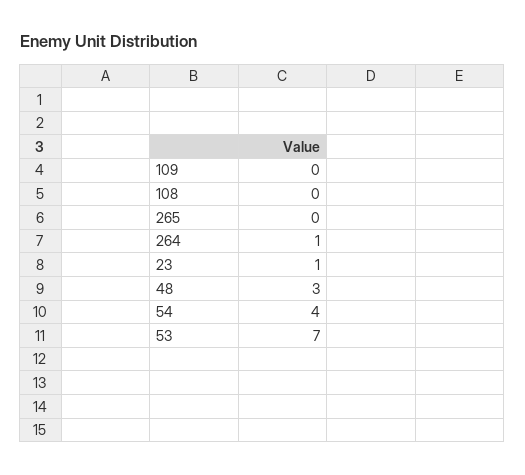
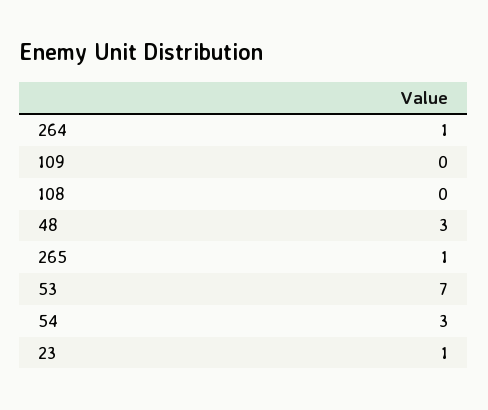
  {
    "109": 0,
    "108": 0,
-   "265": 0,
+   "265": 1,
    "264": 1,
    "23": 1,
    "48": 3,
-   "54": 4,
+   "54": 3,
    "53": 7
  }

